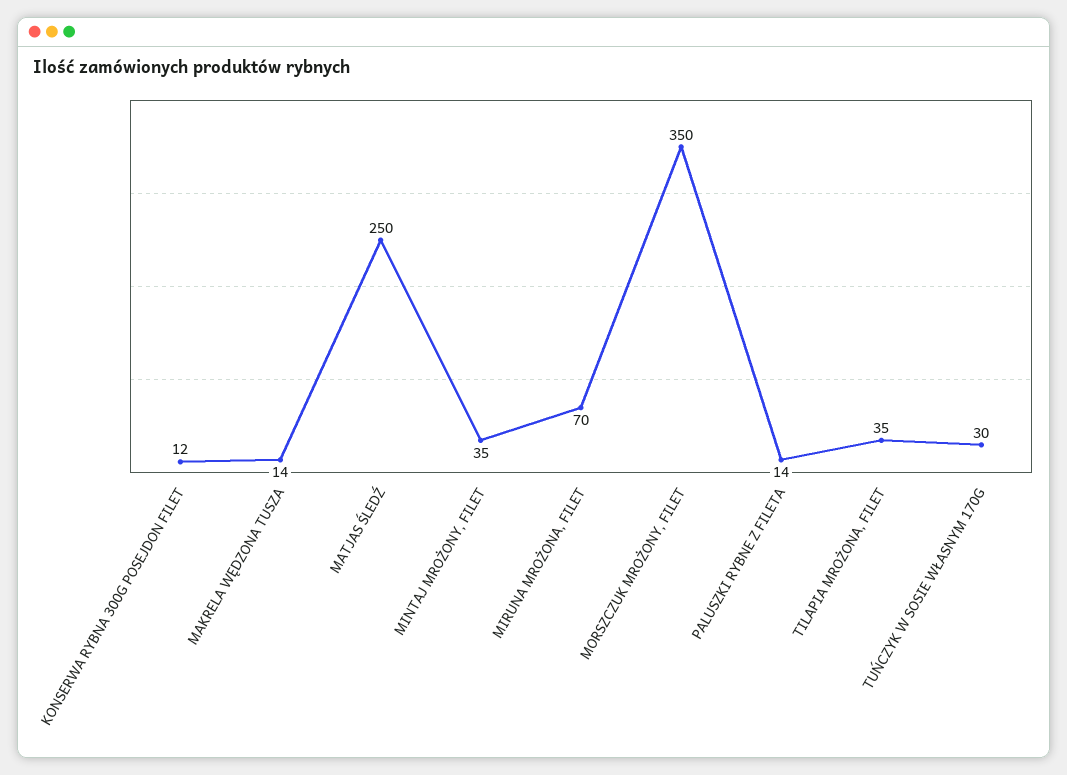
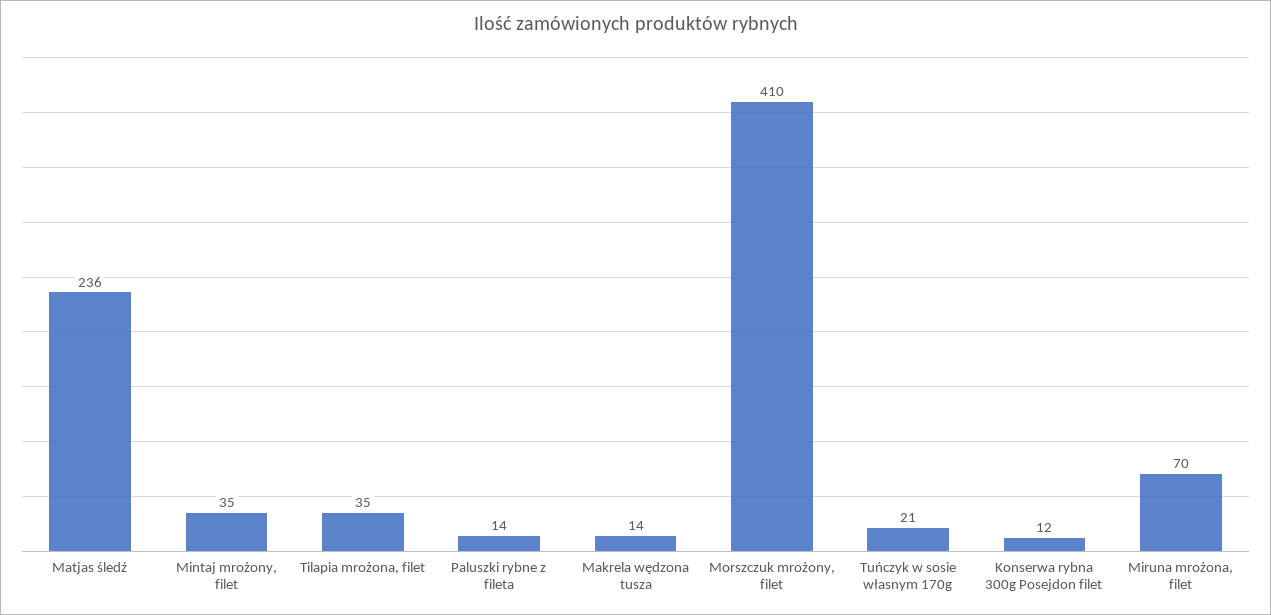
  {
    "KONSERWA RYBNA 300G POSEJDON FILET": 12,
    "MAKRELA WĘDZONA TUSZA": 14,
-   "MATJAS ŚLEDŹ": 250,
+   "MATJAS ŚLEDŹ": 236,
    "MINTAJ MROŻONY, FILET": 35,
    "MIRUNA MROŻONA, FILET": 70,
-   "MORSZCZUK MROŻONY, FILET": 350,
+   "MORSZCZUK MROŻONY, FILET": 410,
    "PALUSZKI RYBNE Z FILETA": 14,
    "TILAPIA MROŻONA, FILET": 35,
-   "TUŃCZYK W SOSIE WŁASNYM 170G": 30
+   "TUŃCZYK W SOSIE WŁASNYM 170G": 21
  }

